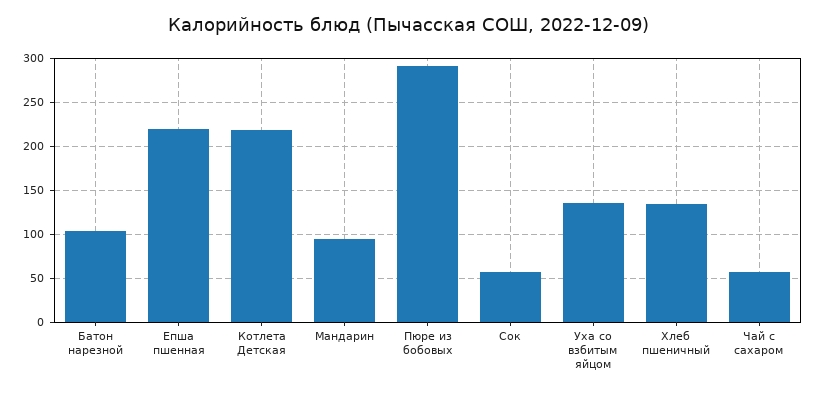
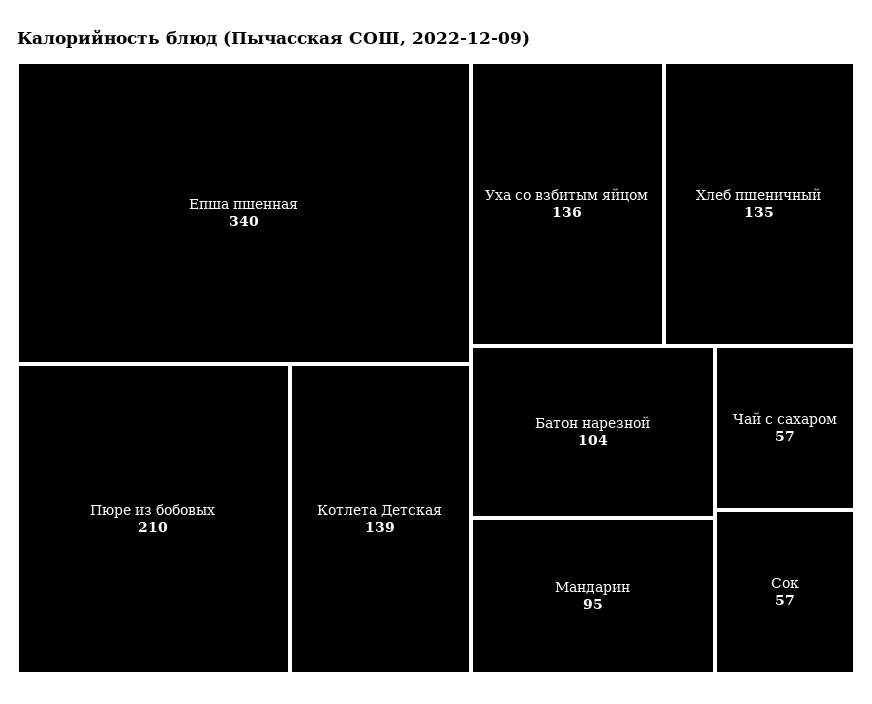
  {
    "Батон нарезной": 104,
-   "Епша пшенная": 220,
+   "Епша пшенная": 340,
-   "Котлета Детская": 220,
+   "Котлета Детская": 139,
    "Мандарин": 95,
-   "Пюре из бобовых": 290,
+   "Пюре из бобовых": 210,
    "Сок": 57,
    "Уха со взбитым яйцом": 136,
    "Хлеб пшеничный": 135,
    "Чай с сахаром": 57
  }

